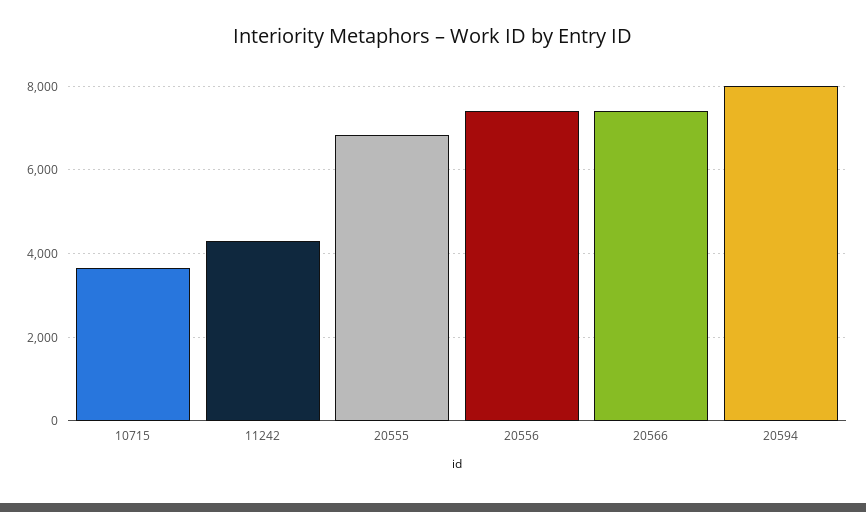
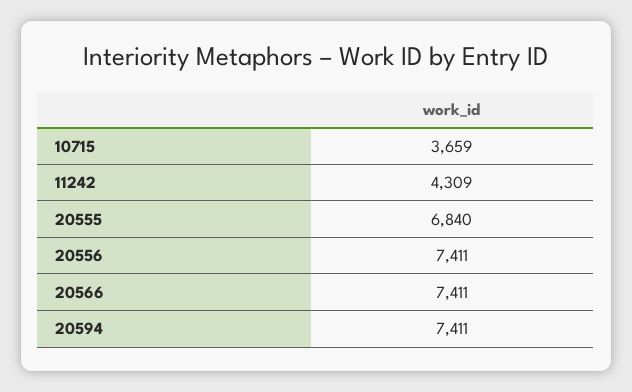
  {
    "10715": 3659,
    "11242": 4309,
    "20555": 6840,
    "20556": 7411,
    "20566": 7411,
-   "20594": 8000
+   "20594": 7411
  }

